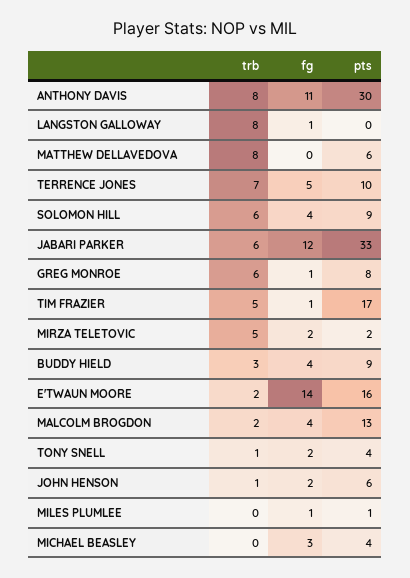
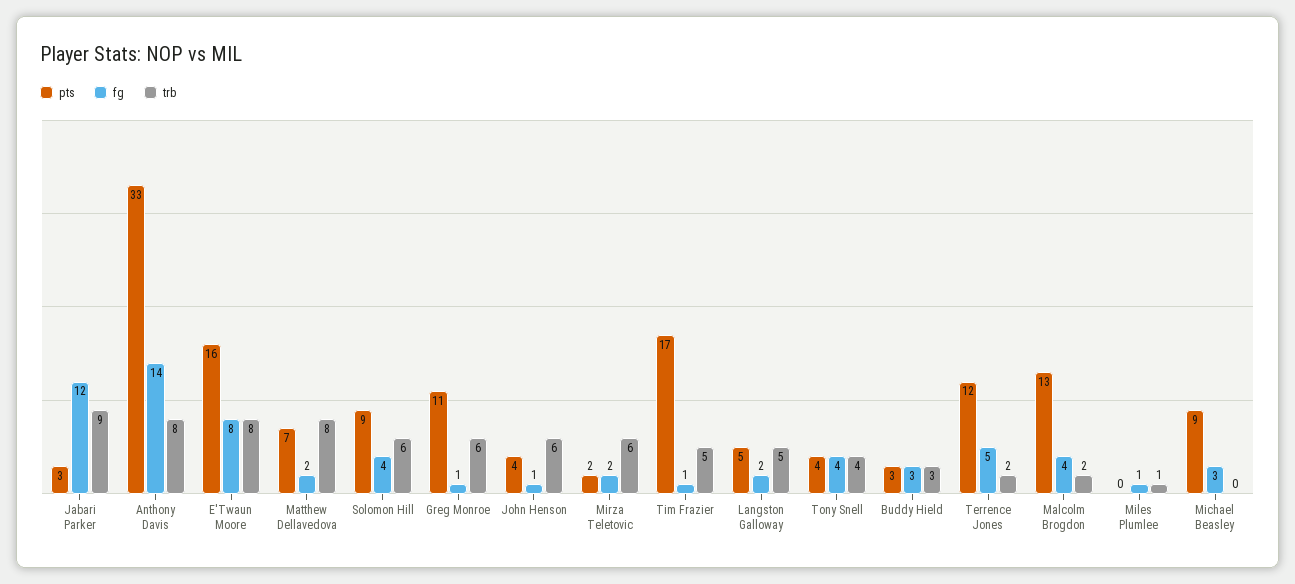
  {
    "trb": {
      "ANTHONY DAVIS": 8,
-     "LANGSTON GALLOWAY": 8,
+     "LANGSTON GALLOWAY": 5,
      "MATTHEW DELLAVEDOVA": 8,
-     "TERRENCE JONES": 7,
+     "TERRENCE JONES": 2,
      "SOLOMON HILL": 6,
-     "JABARI PARKER": 6,
+     "JABARI PARKER": 9,
      "GREG MONROE": 6,
      "TIM FRAZIER": 5,
-     "MIRZA TELETOVIC": 5,
+     "MIRZA TELETOVIC": 6,
      "BUDDY HIELD": 3,
-     "E'TWAUN MOORE": 2,
+     "E'TWAUN MOORE": 8,
      "MALCOLM BROGDON": 2,
-     "TONY SNELL": 1,
+     "TONY SNELL": 4,
-     "JOHN HENSON": 1,
+     "JOHN HENSON": 6,
-     "MILES PLUMLEE": 0,
+     "MILES PLUMLEE": 1,
      "MICHAEL BEASLEY": 0
    },
    "fg": {
-     "ANTHONY DAVIS": 11,
+     "ANTHONY DAVIS": 14,
-     "LANGSTON GALLOWAY": 1,
+     "LANGSTON GALLOWAY": 2,
-     "MATTHEW DELLAVEDOVA": 0,
+     "MATTHEW DELLAVEDOVA": 2,
      "TERRENCE JONES": 5,
      "SOLOMON HILL": 4,
      "JABARI PARKER": 12,
      "GREG MONROE": 1,
      "TIM FRAZIER": 1,
      "MIRZA TELETOVIC": 2,
-     "BUDDY HIELD": 4,
+     "BUDDY HIELD": 3,
-     "E'TWAUN MOORE": 14,
+     "E'TWAUN MOORE": 8,
      "MALCOLM BROGDON": 4,
-     "TONY SNELL": 2,
+     "TONY SNELL": 4,
-     "JOHN HENSON": 2,
+     "JOHN HENSON": 1,
      "MILES PLUMLEE": 1,
      "MICHAEL BEASLEY": 3
    },
    "pts": {
-     "ANTHONY DAVIS": 30,
+     "ANTHONY DAVIS": 33,
-     "LANGSTON GALLOWAY": 0,
+     "LANGSTON GALLOWAY": 5,
-     "MATTHEW DELLAVEDOVA": 6,
+     "MATTHEW DELLAVEDOVA": 7,
-     "TERRENCE JONES": 10,
+     "TERRENCE JONES": 12,
      "SOLOMON HILL": 9,
-     "JABARI PARKER": 33,
+     "JABARI PARKER": 3,
-     "GREG MONROE": 8,
+     "GREG MONROE": 11,
      "TIM FRAZIER": 17,
      "MIRZA TELETOVIC": 2,
-     "BUDDY HIELD": 9,
+     "BUDDY HIELD": 3,
      "E'TWAUN MOORE": 16,
      "MALCOLM BROGDON": 13,
      "TONY SNELL": 4,
-     "JOHN HENSON": 6,
+     "JOHN HENSON": 4,
-     "MILES PLUMLEE": 1,
+     "MILES PLUMLEE": 0,
-     "MICHAEL BEASLEY": 4
+     "MICHAEL BEASLEY": 9
    }
  }

